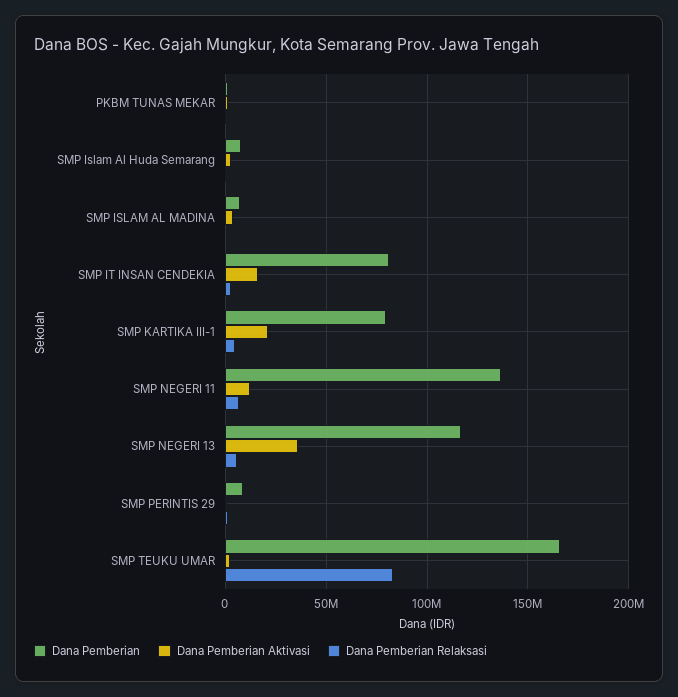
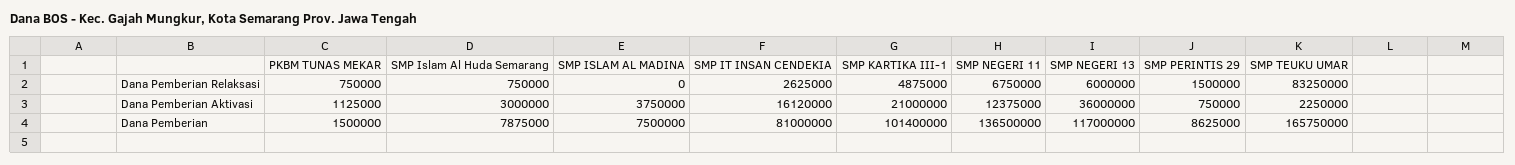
  {
    "Dana Pemberian": {
      "PKBM TUNAS MEKAR": 1500000,
      "SMP Islam Al Huda Semarang": 7875000,
      "SMP ISLAM AL MADINA": 7500000,
      "SMP IT INSAN CENDEKIA": 81000000,
-     "SMP KARTIKA III-1": 80000000,
+     "SMP KARTIKA III-1": 101400000,
      "SMP NEGERI 11": 136500000,
      "SMP NEGERI 13": 117000000,
      "SMP PERINTIS 29": 8625000,
      "SMP TEUKU UMAR": 165750000
    },
    "Dana Pemberian Aktivasi": {
      "PKBM TUNAS MEKAR": 1125000,
      "SMP Islam Al Huda Semarang": 3000000,
      "SMP ISLAM AL MADINA": 3750000,
      "SMP IT INSAN CENDEKIA": 16120000,
      "SMP KARTIKA III-1": 21000000,
      "SMP NEGERI 11": 12375000,
      "SMP NEGERI 13": 36000000,
      "SMP PERINTIS 29": 750000,
      "SMP TEUKU UMAR": 2250000
    },
    "Dana Pemberian Relaksasi": {
      "PKBM TUNAS MEKAR": 750000,
      "SMP Islam Al Huda Semarang": 750000,
      "SMP ISLAM AL MADINA": 0,
      "SMP IT INSAN CENDEKIA": 2625000,
      "SMP KARTIKA III-1": 4875000,
      "SMP NEGERI 11": 6750000,
      "SMP NEGERI 13": 6000000,
      "SMP PERINTIS 29": 1500000,
      "SMP TEUKU UMAR": 83250000
    }
  }

